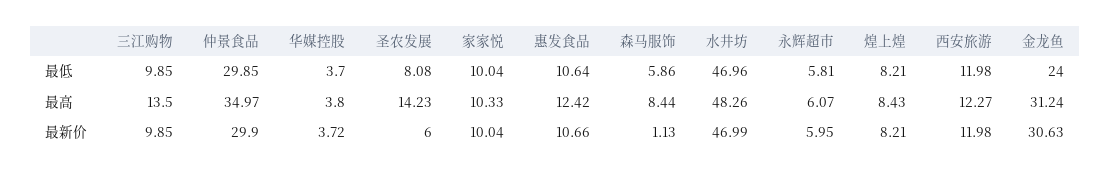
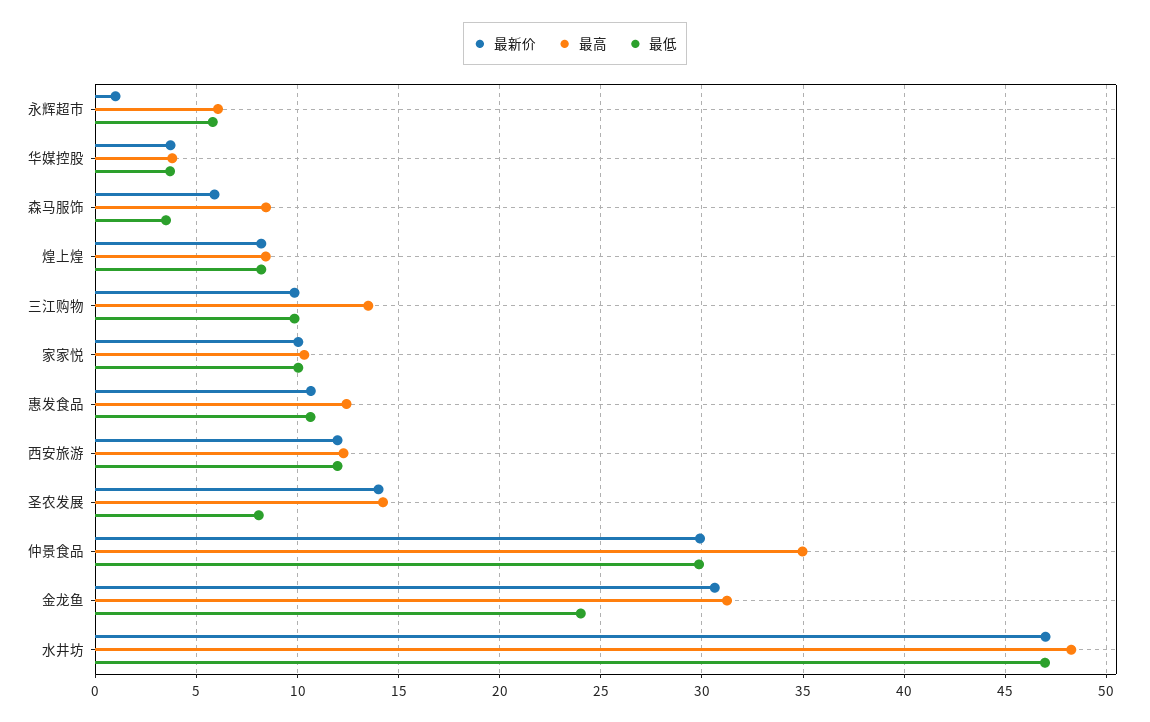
  {
    "最低": {
      "三江购物": 9.85,
      "仲景食品": 29.85,
      "华媒控股": 3.7,
      "圣农发展": 8.08,
      "家家悦": 10.04,
      "惠发食品": 10.64,
-     "森马服饰": 5.86,
+     "森马服饰": 3.5,
      "水井坊": 46.96,
      "永辉超市": 5.81,
      "煌上煌": 8.21,
      "西安旅游": 11.98,
      "金龙鱼": 24
    },
    "最高": {
      "三江购物": 13.5,
      "仲景食品": 34.97,
      "华媒控股": 3.8,
      "圣农发展": 14.23,
      "家家悦": 10.33,
      "惠发食品": 12.42,
      "森马服饰": 8.44,
      "水井坊": 48.26,
      "永辉超市": 6.07,
      "煌上煌": 8.43,
      "西安旅游": 12.27,
      "金龙鱼": 31.24
    },
    "最新价": {
      "三江购物": 9.85,
      "仲景食品": 29.9,
      "华媒控股": 3.72,
-     "圣农发展": 6,
+     "圣农发展": 14,
      "家家悦": 10.04,
      "惠发食品": 10.66,
-     "森马服饰": 1.13,
+     "森马服饰": 6,
      "水井坊": 46.99,
-     "永辉超市": 5.95,
+     "永辉超市": 1,
      "煌上煌": 8.21,
      "西安旅游": 11.98,
      "金龙鱼": 30.63
    }
  }

